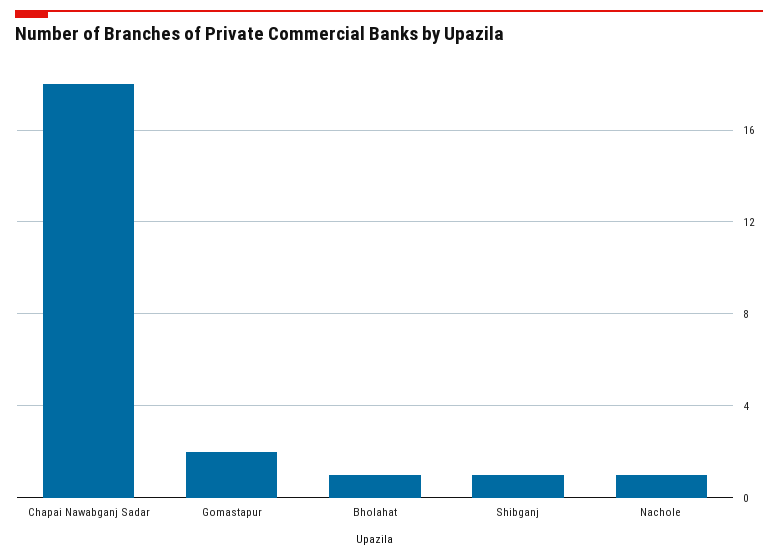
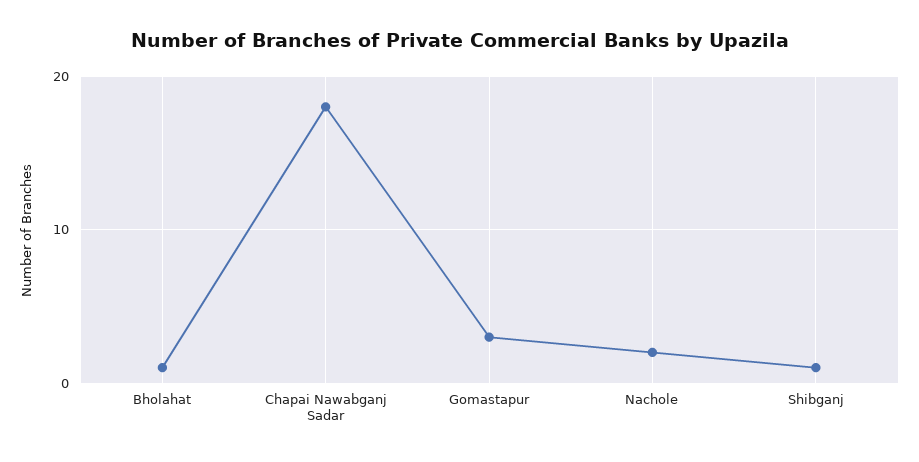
  {
    "Chapai Nawabganj Sadar": 18,
-   "Gomastapur": 2,
+   "Gomastapur": 3,
    "Bholahat": 1,
    "Shibganj": 1,
-   "Nachole": 1
+   "Nachole": 2
  }

